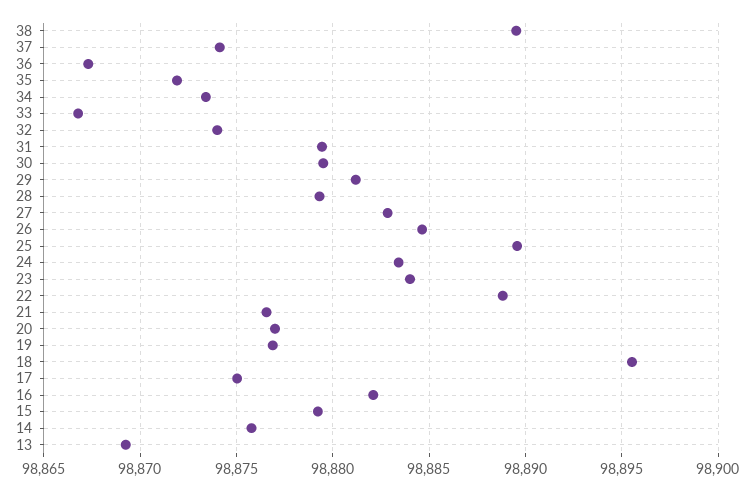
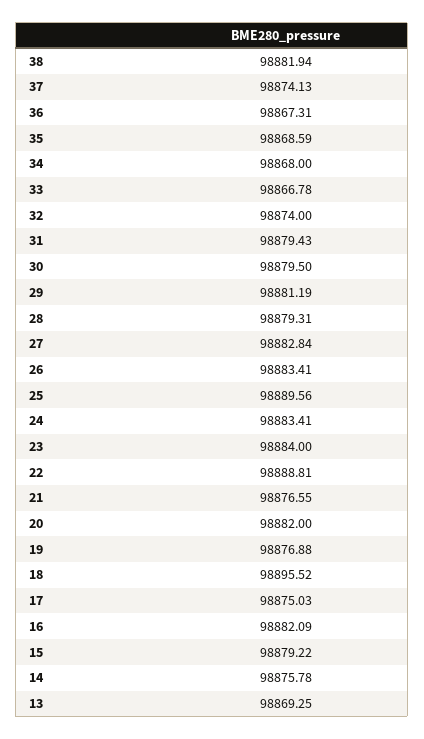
  {
-   "38": 98889.5,
+   "38": 98881.94,
    "37": 98874.13,
    "36": 98867.31,
-   "35": 98872,
+   "35": 98868.59,
-   "34": 98873.5,
+   "34": 98868,
    "33": 98866.78,
    "32": 98874,
    "31": 98879.43,
    "30": 98879.5,
    "29": 98881.19,
    "28": 98879.31,
    "27": 98882.84,
-   "26": 98884.5,
+   "26": 98883.41,
    "25": 98889.56,
    "24": 98883.41,
    "23": 98884,
    "22": 98888.81,
    "21": 98876.55,
-   "20": 98877,
+   "20": 98882,
    "19": 98876.88,
    "18": 98895.52,
    "17": 98875.03,
    "16": 98882.09,
    "15": 98879.22,
    "14": 98875.78,
    "13": 98869.25
  }

